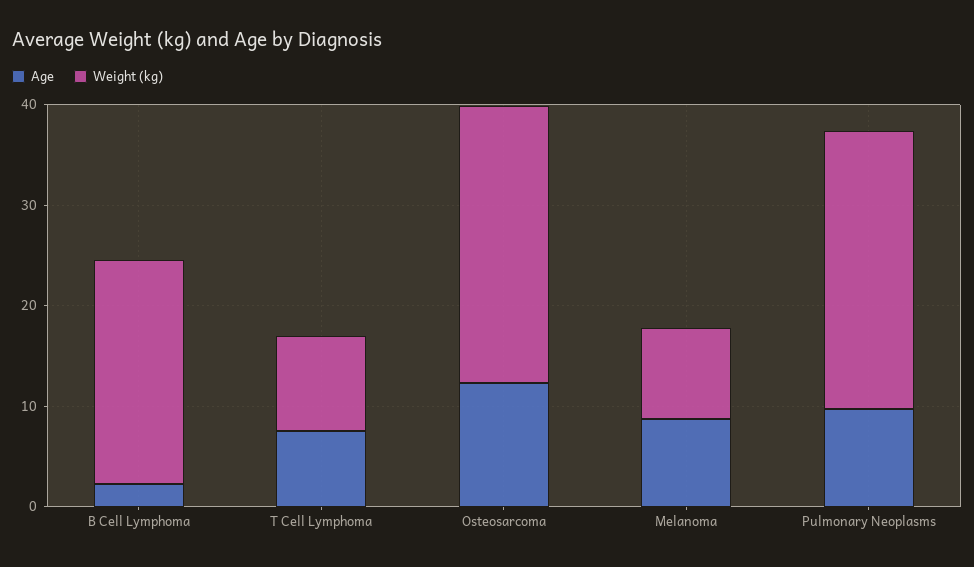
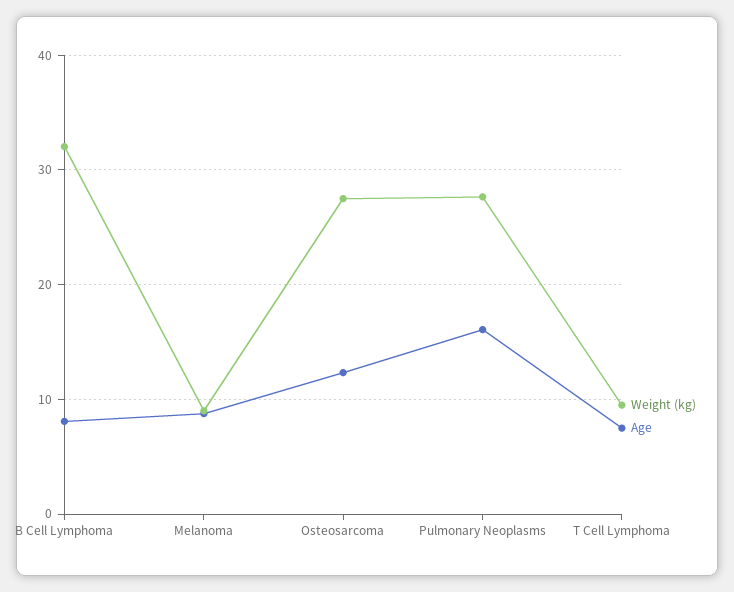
  {
    "Age": {
-     "B Cell Lymphoma": 2,
+     "B Cell Lymphoma": 8,
      "T Cell Lymphoma": 8,
      "Osteosarcoma": 12,
      "Melanoma": 9,
-     "Pulmonary Neoplasms": 10
+     "Pulmonary Neoplasms": 16
    },
    "Weight (kg)": {
-     "B Cell Lymphoma": 22,
+     "B Cell Lymphoma": 32,
      "T Cell Lymphoma": 10,
      "Osteosarcoma": 28,
      "Melanoma": 9,
      "Pulmonary Neoplasms": 28
    }
  }

